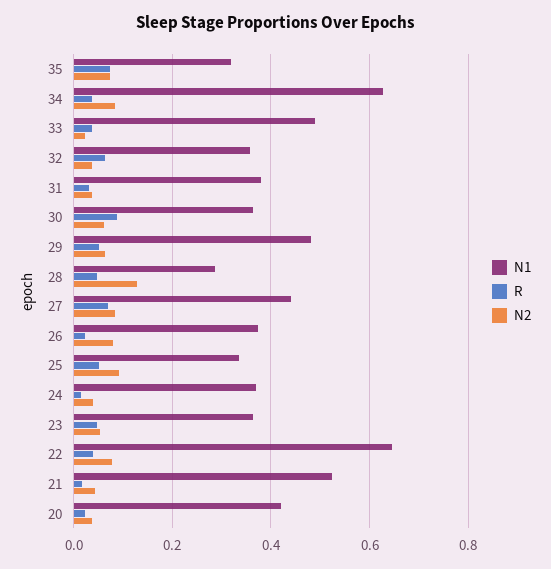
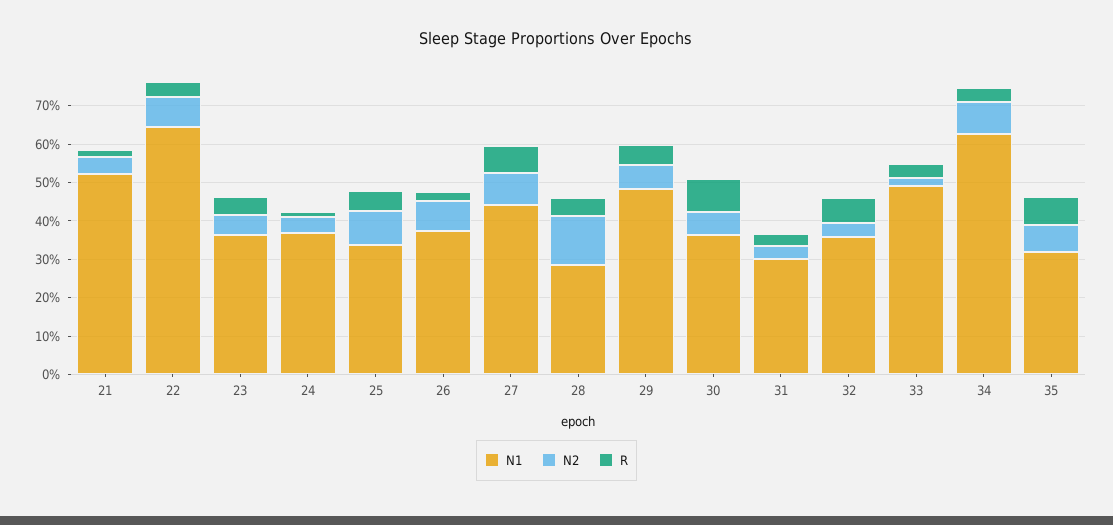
  {
    "N1": {
      "35": 0.32,
      "34": 0.62,
      "33": 0.48,
      "32": 0.36,
-     "31": 0.38,
+     "31": 0.3,
      "30": 0.36,
      "29": 0.48,
      "28": 0.28,
      "27": 0.44,
      "26": 0.38,
      "25": 0.34,
      "24": 0.36,
      "23": 0.36,
      "22": 0.64,
-     "21": 0.52,
+     "21": 0.52
-     "20": 0.42
    },
    "R": {
      "35": 0.08,
      "34": 0.04,
      "33": 0.04,
      "32": 0.06,
      "31": 0.04,
      "30": 0.08,
      "29": 0.06,
      "28": 0.04,
      "27": 0.06,
      "26": 0.02,
      "25": 0.06,
      "24": 0.02,
      "23": 0.04,
      "22": 0.04,
-     "21": 0.02,
+     "21": 0.02
-     "20": 0.02
    },
    "N2": {
      "35": 0.08,
      "34": 0.08,
      "33": 0.02,
      "32": 0.04,
      "31": 0.04,
      "30": 0.06,
      "29": 0.06,
      "28": 0.12,
      "27": 0.08,
      "26": 0.08,
      "25": 0.1,
      "24": 0.04,
      "23": 0.06,
      "22": 0.08,
-     "21": 0.04,
+     "21": 0.04
-     "20": 0.04
    }
  }

